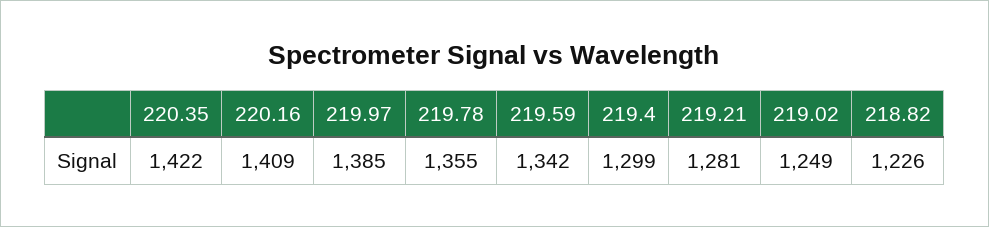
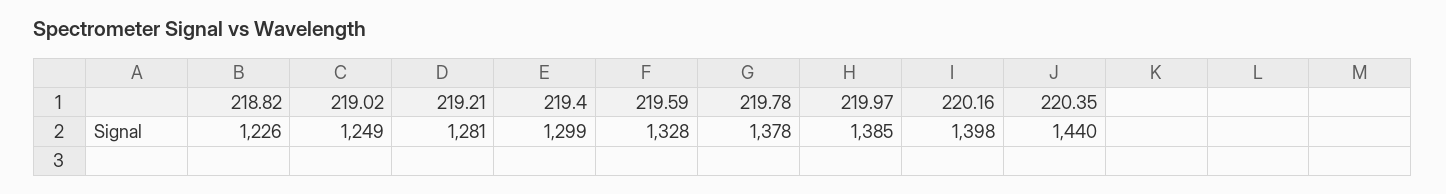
  {
-   "220.35": 1422,
+   "220.35": 1440,
-   "220.16": 1409,
+   "220.16": 1398,
    "219.97": 1385,
-   "219.78": 1355,
+   "219.78": 1378,
-   "219.59": 1342,
+   "219.59": 1328,
    "219.4": 1299,
    "219.21": 1281,
    "219.02": 1249,
    "218.82": 1226
  }

